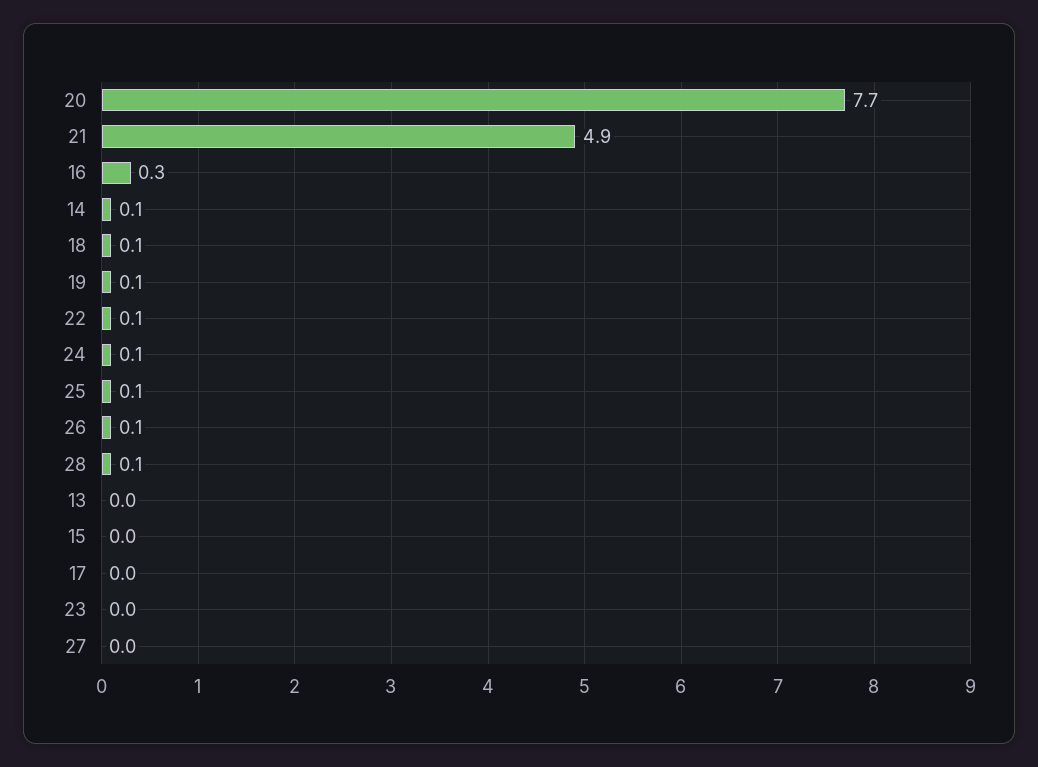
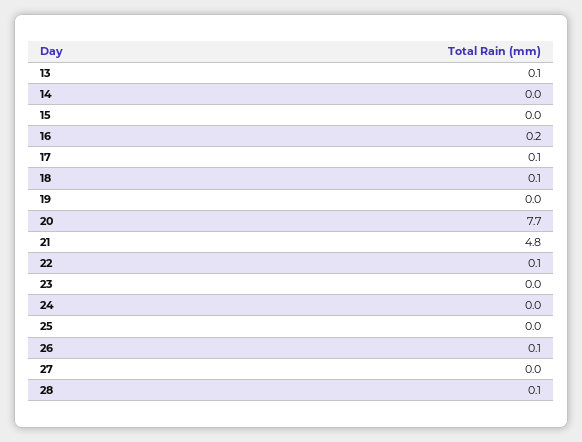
  {
    "20": 7.7,
-   "21": 4.9,
+   "21": 4.8,
-   "16": 0.3,
+   "16": 0.2,
-   "14": 0.1,
+   "14": 0,
    "18": 0.1,
-   "19": 0.1,
+   "19": 0,
    "22": 0.1,
-   "24": 0.1,
+   "24": 0,
-   "25": 0.1,
+   "25": 0,
    "26": 0.1,
    "28": 0.1,
-   "13": 0,
+   "13": 0.1,
    "15": 0,
-   "17": 0,
+   "17": 0.1,
    "23": 0,
    "27": 0
  }

